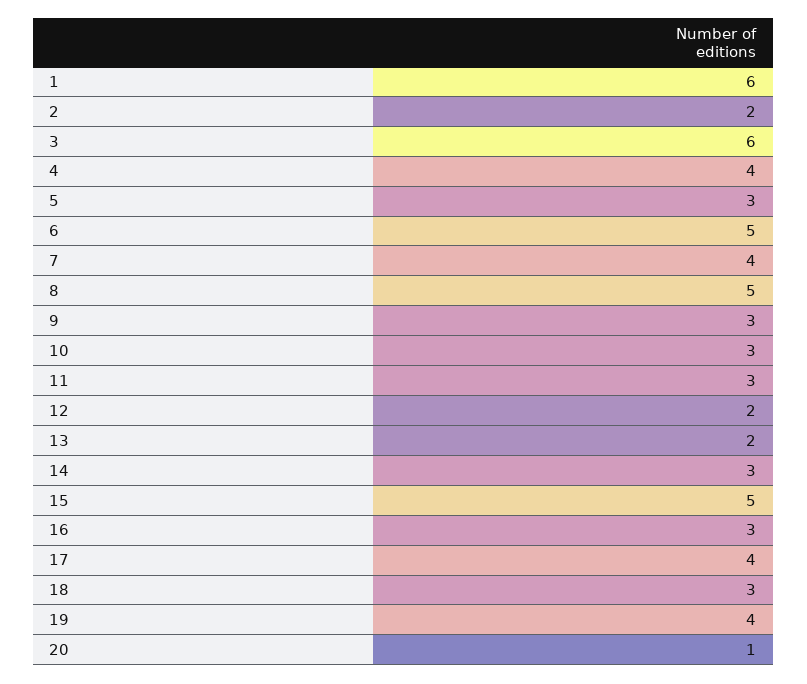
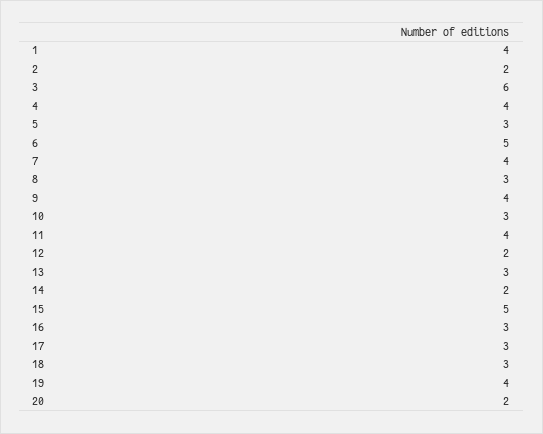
  {
-   "1": 6,
+   "1": 4,
    "2": 2,
    "3": 6,
    "4": 4,
    "5": 3,
    "6": 5,
    "7": 4,
-   "8": 5,
+   "8": 3,
-   "9": 3,
+   "9": 4,
    "10": 3,
-   "11": 3,
+   "11": 4,
    "12": 2,
-   "13": 2,
+   "13": 3,
-   "14": 3,
+   "14": 2,
    "15": 5,
    "16": 3,
-   "17": 4,
+   "17": 3,
    "18": 3,
    "19": 4,
-   "20": 1
+   "20": 2
  }

